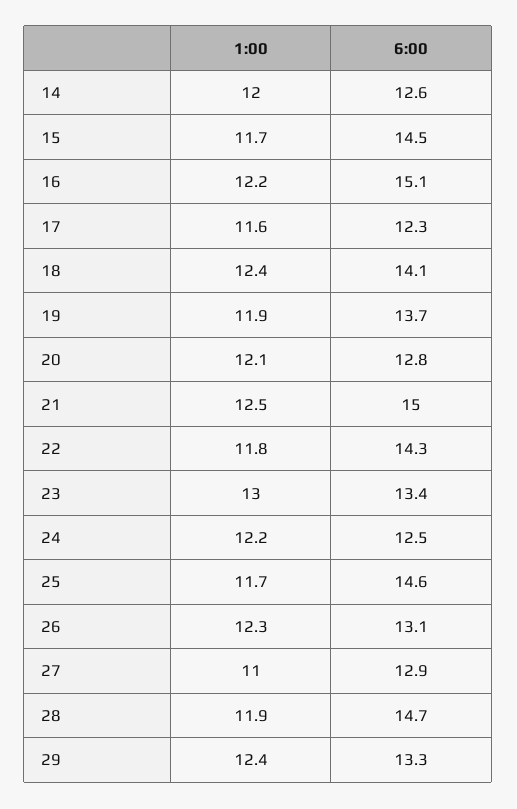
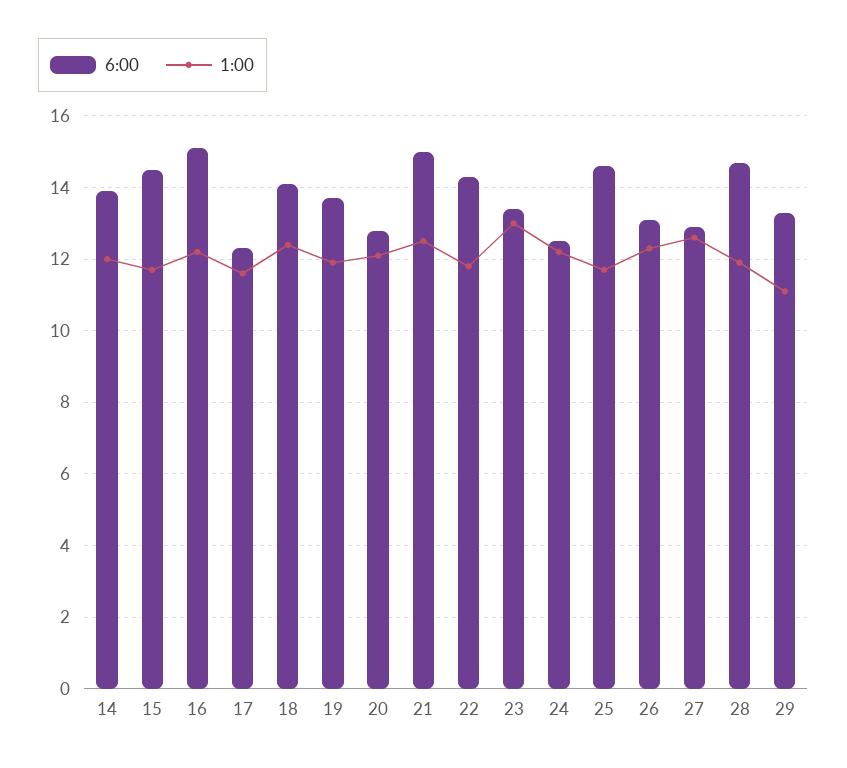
  {
    "1:00": {
      "14": 12,
      "15": 11.7,
      "16": 12.2,
      "17": 11.6,
      "18": 12.4,
      "19": 11.9,
      "20": 12.1,
      "21": 12.5,
      "22": 11.8,
      "23": 13,
      "24": 12.2,
      "25": 11.7,
      "26": 12.3,
-     "27": 11,
+     "27": 12.5,
      "28": 11.9,
-     "29": 12.4
+     "29": 11
    },
    "6:00": {
-     "14": 12.6,
+     "14": 14,
      "15": 14.5,
      "16": 15.1,
      "17": 12.3,
      "18": 14.1,
      "19": 13.7,
      "20": 12.8,
      "21": 15,
      "22": 14.3,
      "23": 13.4,
      "24": 12.5,
      "25": 14.6,
      "26": 13.1,
      "27": 12.9,
      "28": 14.7,
      "29": 13.3
    }
  }

